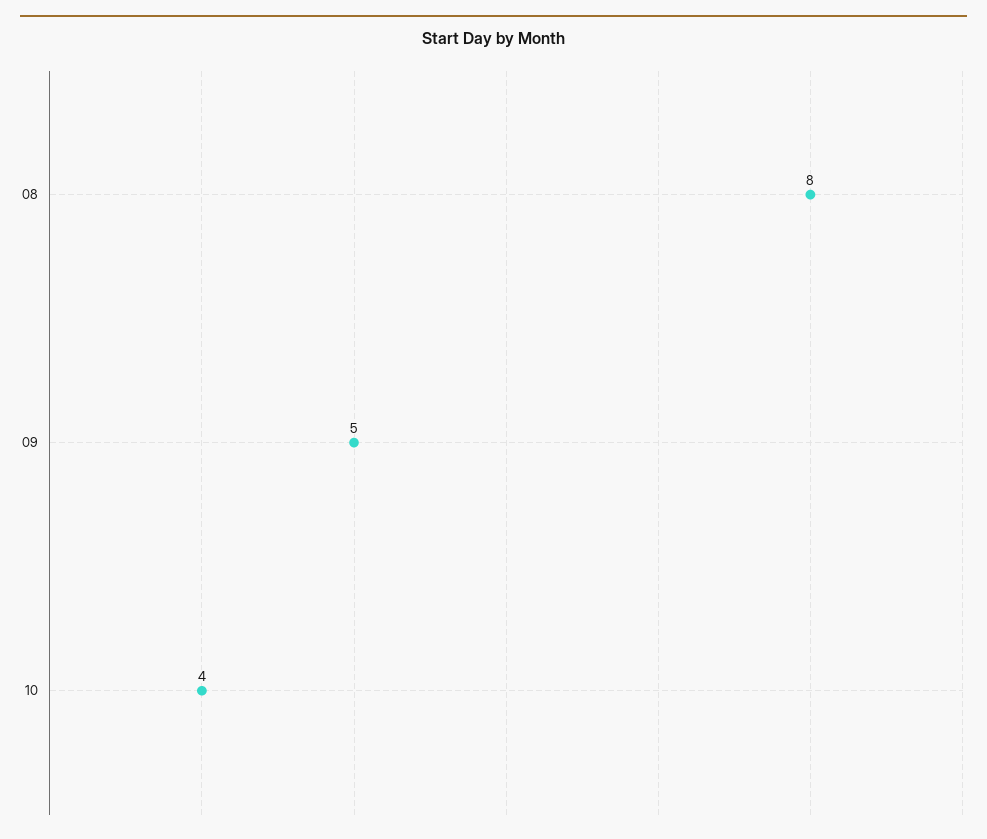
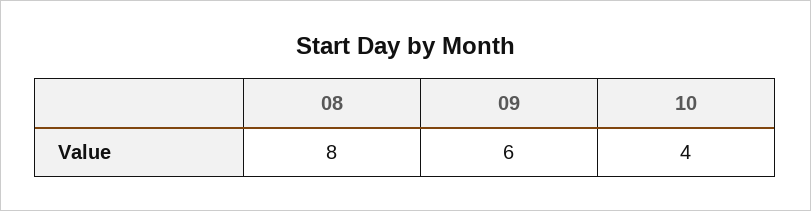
  {
    "08": 8,
-   "09": 5,
+   "09": 6,
    "10": 4
  }

